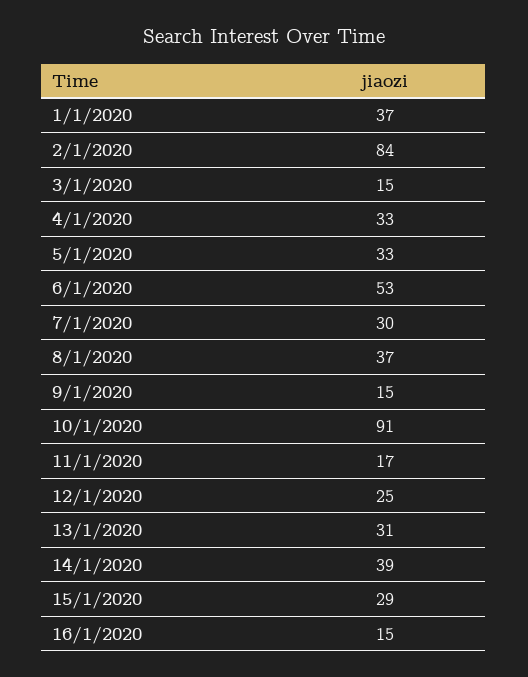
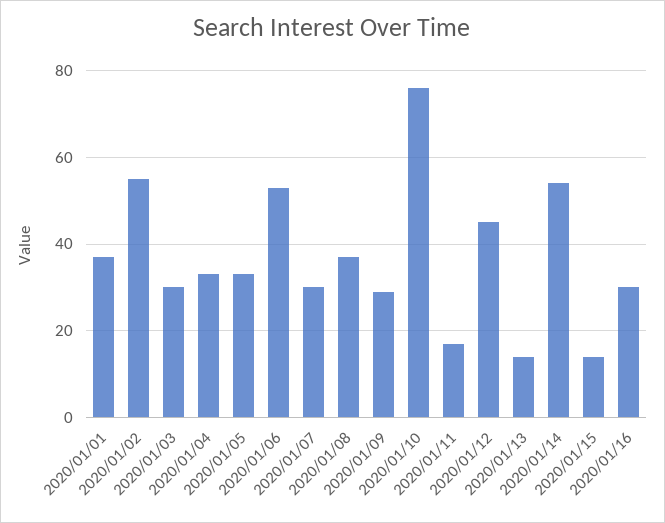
  {
    "1/1/2020": 37,
-   "2/1/2020": 84,
+   "2/1/2020": 55,
-   "3/1/2020": 15,
+   "3/1/2020": 30,
    "4/1/2020": 33,
    "5/1/2020": 33,
    "6/1/2020": 53,
    "7/1/2020": 30,
    "8/1/2020": 37,
-   "9/1/2020": 15,
+   "9/1/2020": 30,
-   "10/1/2020": 91,
+   "10/1/2020": 75,
    "11/1/2020": 17,
-   "12/1/2020": 25,
+   "12/1/2020": 45,
-   "13/1/2020": 31,
+   "13/1/2020": 15,
-   "14/1/2020": 39,
+   "14/1/2020": 55,
-   "15/1/2020": 29,
+   "15/1/2020": 15,
-   "16/1/2020": 15
+   "16/1/2020": 30
  }

